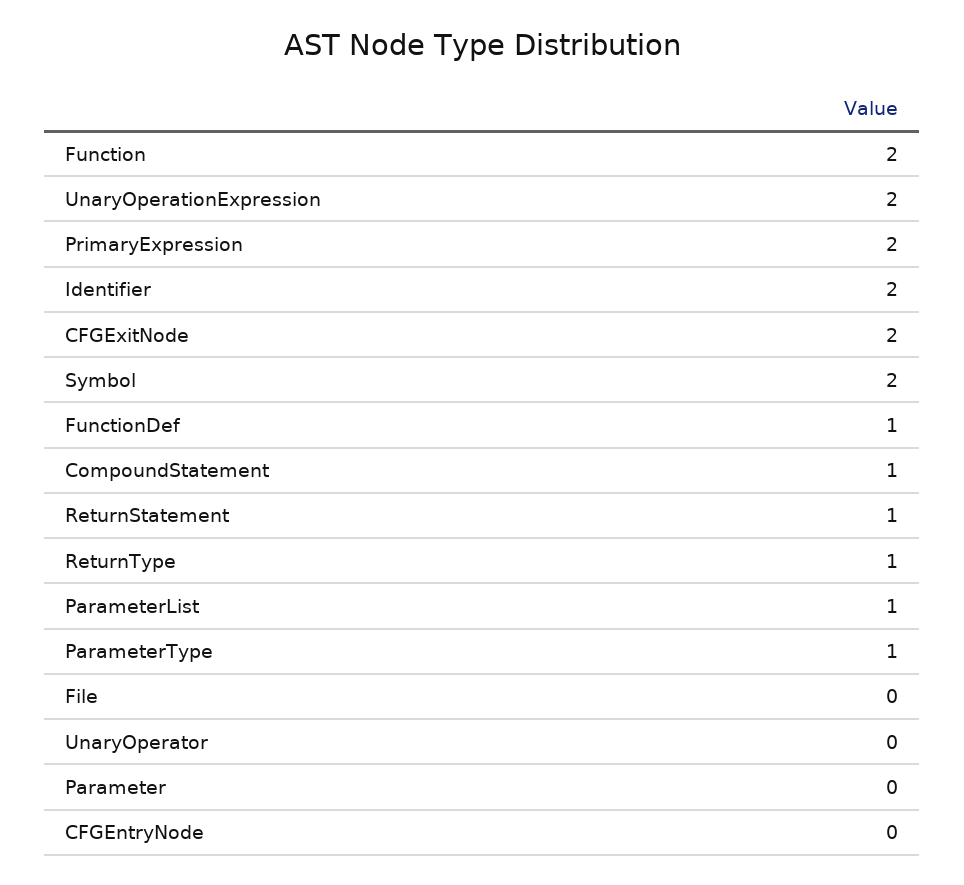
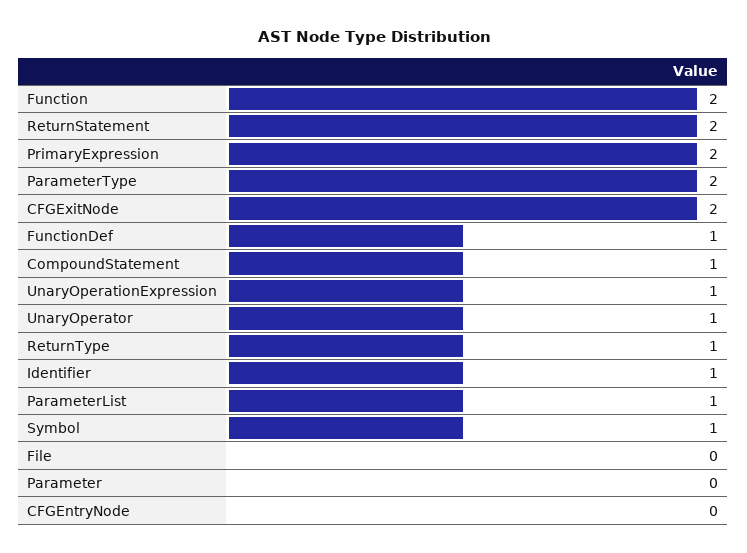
  {
    "Function": 2,
-   "UnaryOperationExpression": 2,
+   "UnaryOperationExpression": 1,
    "PrimaryExpression": 2,
-   "Identifier": 2,
+   "Identifier": 1,
    "CFGExitNode": 2,
-   "Symbol": 2,
+   "Symbol": 1,
    "FunctionDef": 1,
    "CompoundStatement": 1,
-   "ReturnStatement": 1,
+   "ReturnStatement": 2,
    "ReturnType": 1,
    "ParameterList": 1,
-   "ParameterType": 1,
+   "ParameterType": 2,
    "File": 0,
-   "UnaryOperator": 0,
+   "UnaryOperator": 1,
    "Parameter": 0,
    "CFGEntryNode": 0
  }

